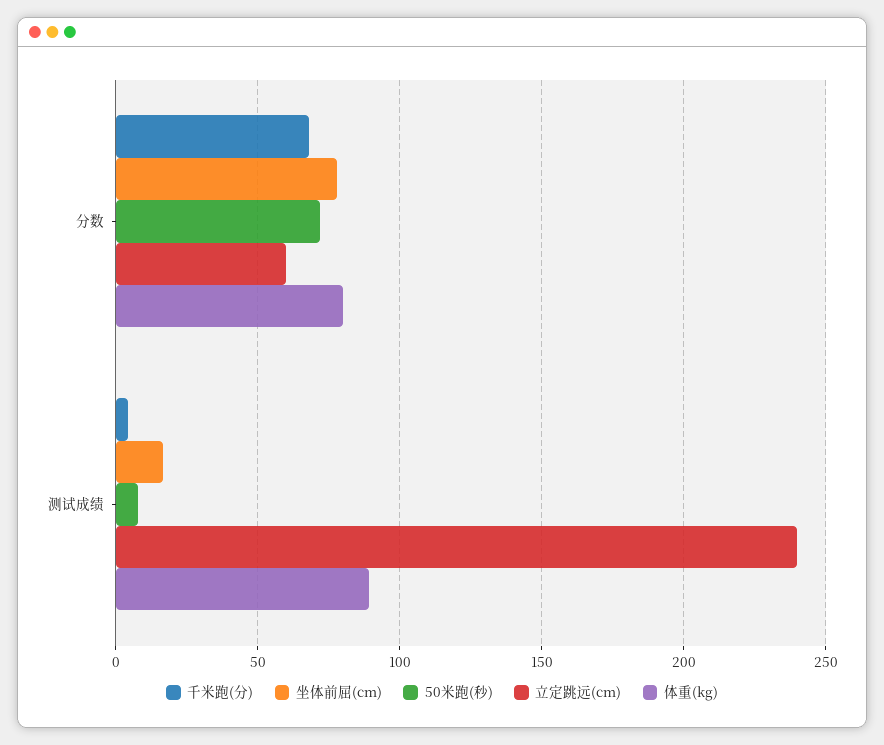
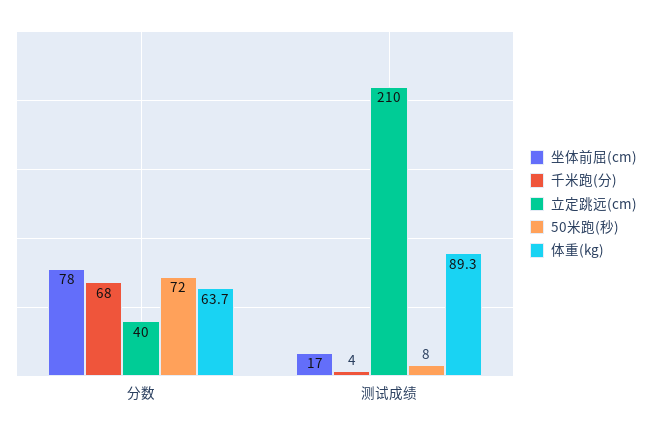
  {
    "千米跑(分)": {
      "分数": 68,
      "测试成绩": 4
    },
    "坐体前屈(cm)": {
      "分数": 78,
      "测试成绩": 17
    },
    "50米跑(秒)": {
      "分数": 72,
      "测试成绩": 8
    },
    "立定跳远(cm)": {
-     "分数": 60,
+     "分数": 40,
-     "测试成绩": 240
+     "测试成绩": 210
    },
    "体重(kg)": {
-     "分数": 80,
+     "分数": 63.7,
      "测试成绩": 89.3
    }
  }

